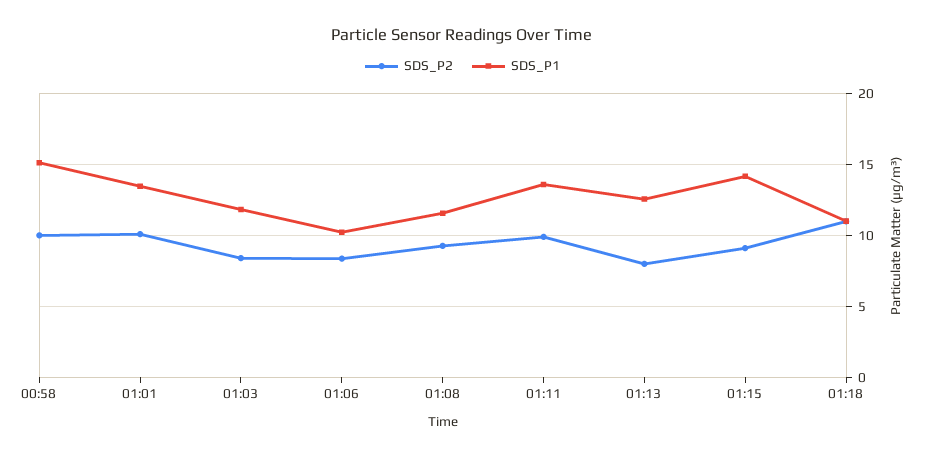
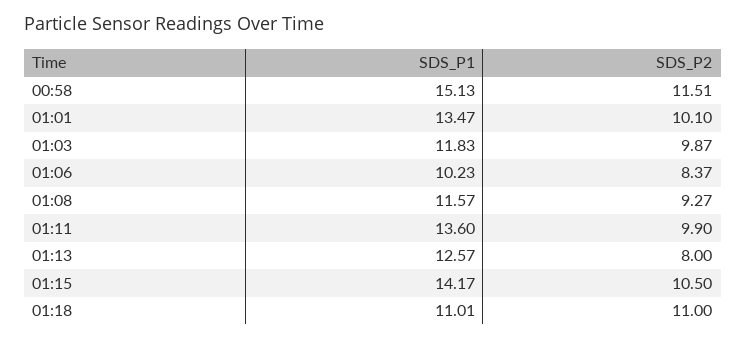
  {
    "SDS_P2": {
-     "00:58": 10,
+     "00:58": 11.51,
      "01:01": 10.1,
-     "01:03": 8.5,
+     "01:03": 9.87,
      "01:06": 8.37,
      "01:08": 9.27,
      "01:11": 9.9,
      "01:13": 8,
-     "01:15": 9,
+     "01:15": 10.5,
      "01:18": 11
    },
    "SDS_P1": {
      "00:58": 15.13,
      "01:01": 13.47,
      "01:03": 11.83,
      "01:06": 10.23,
      "01:08": 11.57,
      "01:11": 13.6,
      "01:13": 12.57,
      "01:15": 14.17,
      "01:18": 11.01
    }
  }

